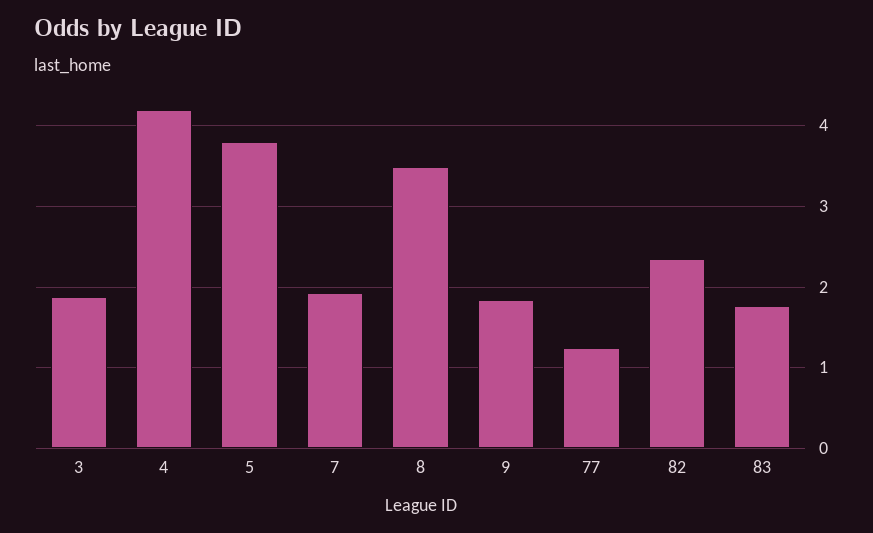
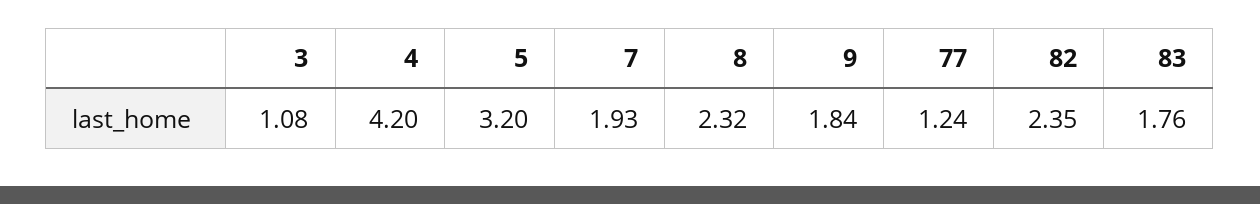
  {
-   "3": 1.9,
+   "3": 1.08,
    "4": 4.2,
-   "5": 3.8,
+   "5": 3.2,
    "7": 1.93,
-   "8": 3.5,
+   "8": 2.32,
    "9": 1.84,
    "77": 1.24,
    "82": 2.35,
    "83": 1.76
  }

